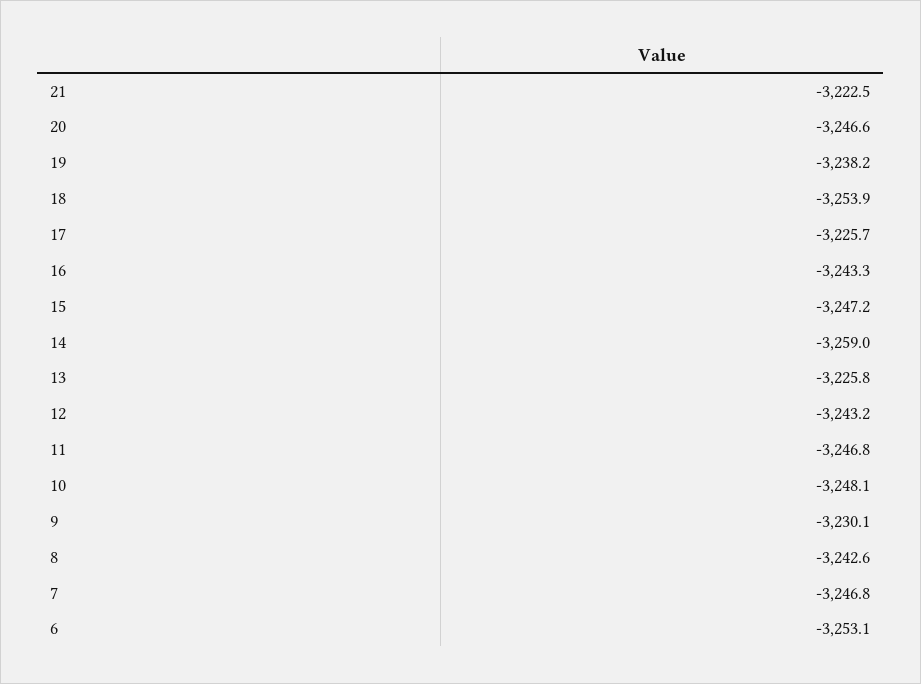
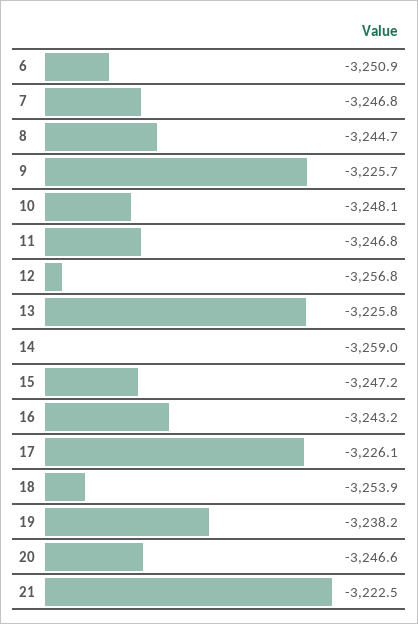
  {
    "21": -3222.5,
    "20": -3246.6,
    "19": -3238.2,
    "18": -3253.9,
-   "17": -3225.7,
+   "17": -3226.1,
-   "16": -3243.3,
+   "16": -3243.2,
    "15": -3247.2,
    "14": -3259,
    "13": -3225.8,
-   "12": -3243.2,
+   "12": -3256.8,
    "11": -3246.8,
    "10": -3248.1,
-   "9": -3230.1,
+   "9": -3225.7,
-   "8": -3242.6,
+   "8": -3244.7,
    "7": -3246.8,
-   "6": -3253.1
+   "6": -3250.9
  }

